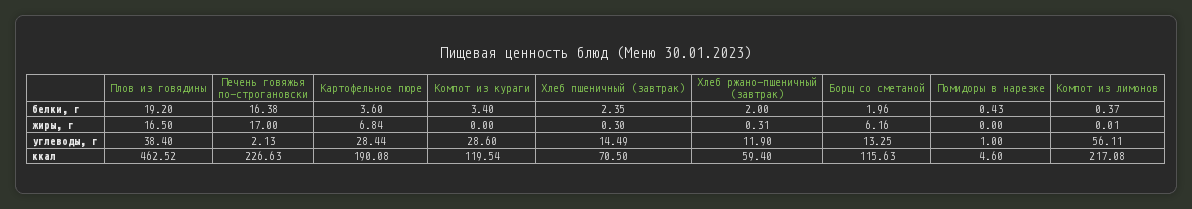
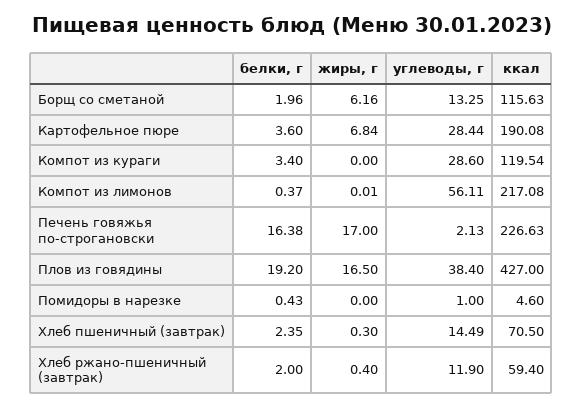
  {
    "Плов из говядины": {
      "белки, г": 19.2,
      "жиры, г": 16.5,
      "углеводы, г": 38.4,
-     "ккал": 462.52
+     "ккал": 427
    },
    "Печень говяжья по-строгановски": {
      "белки, г": 16.38,
      "жиры, г": 17,
      "углеводы, г": 2.13,
      "ккал": 226.63
    },
    "Картофельное пюре": {
      "белки, г": 3.6,
      "жиры, г": 6.84,
      "углеводы, г": 28.44,
      "ккал": 190.08
    },
    "Компот из кураги": {
      "белки, г": 3.4,
      "жиры, г": 0,
      "углеводы, г": 28.6,
      "ккал": 119.54
    },
    "Хлеб пшеничный (завтрак)": {
      "белки, г": 2.35,
      "жиры, г": 0.3,
      "углеводы, г": 14.49,
      "ккал": 70.5
    },
    "Хлеб ржано-пшеничный (завтрак)": {
      "белки, г": 2,
-     "жиры, г": 0.31,
+     "жиры, г": 0.4,
      "углеводы, г": 11.9,
      "ккал": 59.4
    },
    "Борщ со сметаной": {
      "белки, г": 1.96,
      "жиры, г": 6.16,
      "углеводы, г": 13.25,
      "ккал": 115.63
    },
    "Помидоры в нарезке": {
      "белки, г": 0.43,
      "жиры, г": 0,
      "углеводы, г": 1,
      "ккал": 4.6
    },
    "Компот из лимонов": {
      "белки, г": 0.37,
      "жиры, г": 0.01,
      "углеводы, г": 56.11,
      "ккал": 217.08
    }
  }

